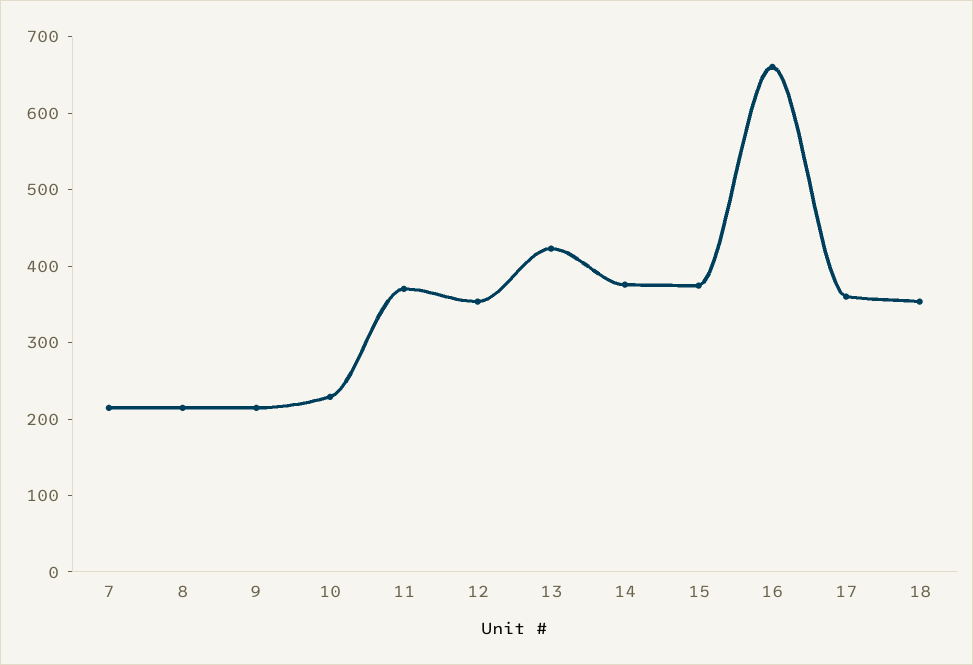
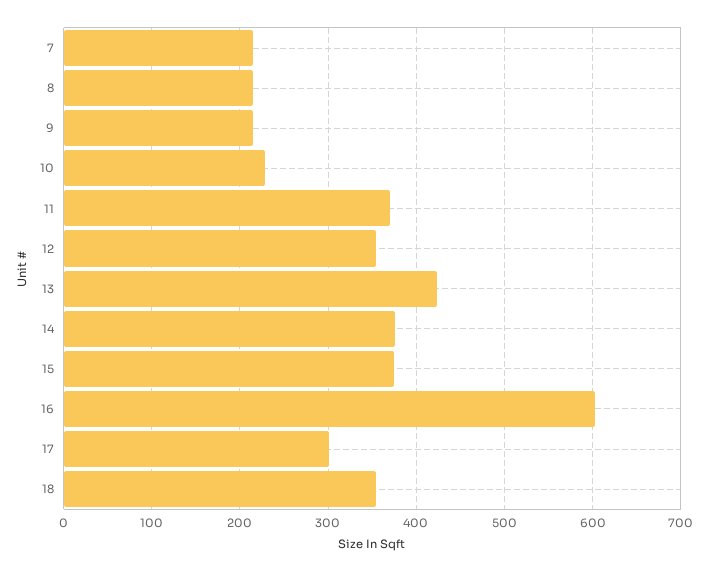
  {
    "7": 210,
    "8": 210,
    "9": 210,
    "10": 230,
    "11": 370,
    "12": 350,
    "13": 420,
    "14": 380,
    "15": 370,
-   "16": 660,
+   "16": 600,
-   "17": 360,
+   "17": 300,
    "18": 350
  }

